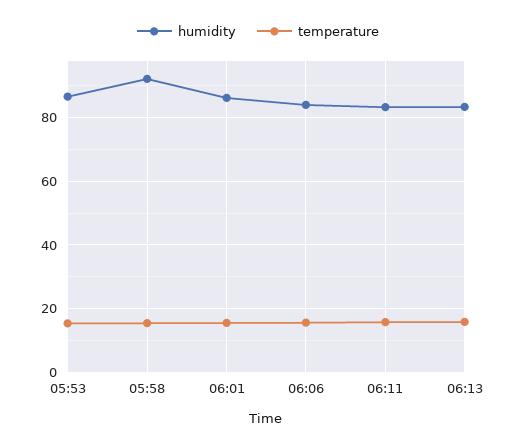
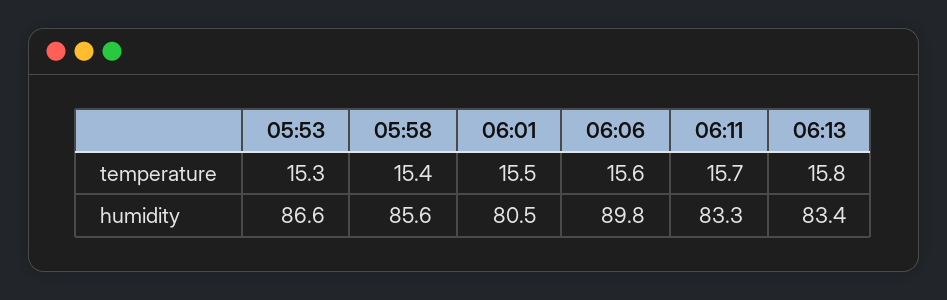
  {
    "humidity": {
      "05:53": 86.6,
-     "05:58": 92,
+     "05:58": 85.6,
-     "06:01": 86,
+     "06:01": 80.5,
-     "06:06": 84,
+     "06:06": 89.8,
      "06:11": 83.3,
      "06:13": 83.4
    },
    "temperature": {
      "05:53": 15.3,
      "05:58": 15.4,
      "06:01": 15.5,
      "06:06": 15.6,
      "06:11": 15.7,
      "06:13": 15.8
    }
  }

